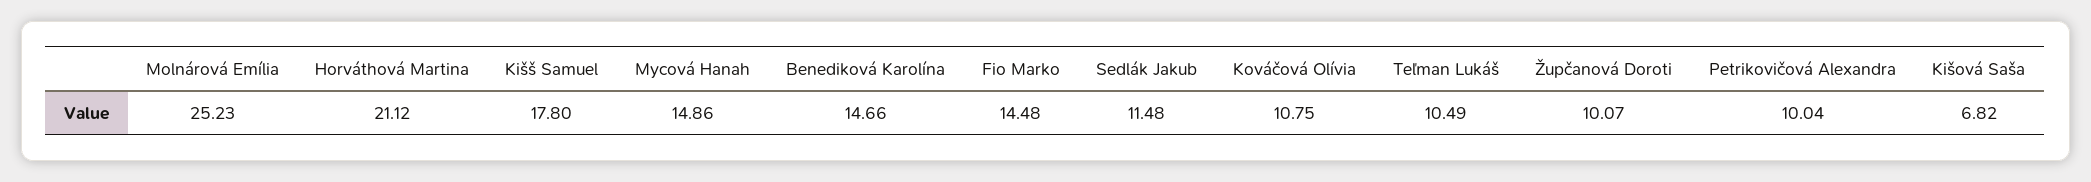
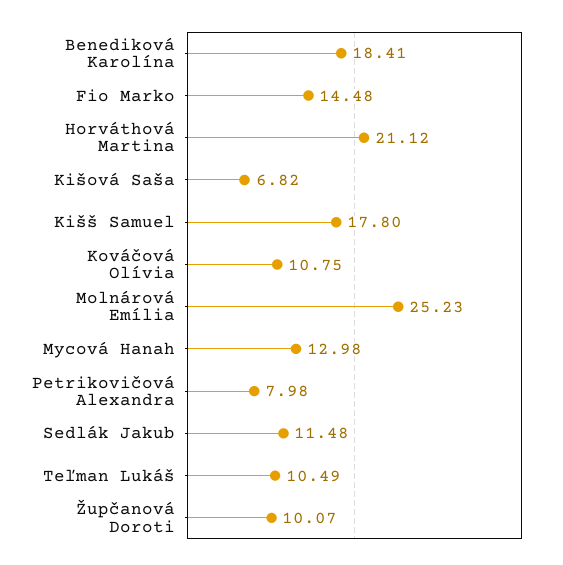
  {
    "Molnárová Emília": 25.23,
    "Horváthová Martina": 21.12,
    "Kišš Samuel": 17.8,
-   "Mycová Hanah": 14.86,
+   "Mycová Hanah": 12.98,
-   "Benediková Karolína": 14.66,
+   "Benediková Karolína": 18.41,
    "Fio Marko": 14.48,
    "Sedlák Jakub": 11.48,
    "Kováčová Olívia": 10.75,
    "Teľman Lukáš": 10.49,
    "Župčanová Doroti": 10.07,
-   "Petrikovičová Alexandra": 10.04,
+   "Petrikovičová Alexandra": 7.98,
    "Kišová Saša": 6.82
  }

